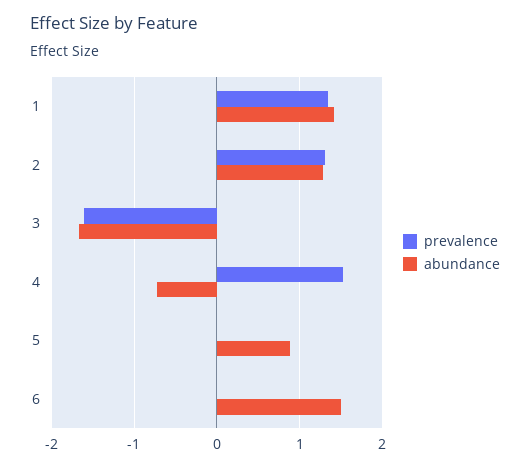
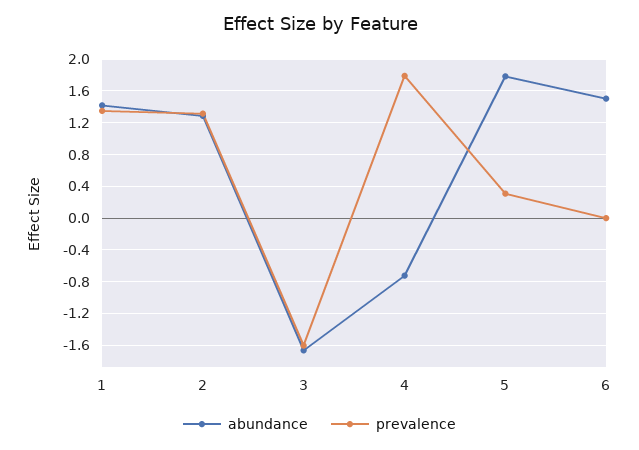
  {
    "prevalence": {
      "1": 1.3,
      "2": 1.3,
      "3": -1.6,
-     "4": 1.5,
+     "4": 1.8,
-     "5": 0,
+     "5": 0.3,
      "6": 0
    },
    "abundance": {
      "1": 1.4,
      "2": 1.3,
      "3": -1.7,
      "4": -0.7,
-     "5": 0.9,
+     "5": 1.8,
      "6": 1.5
    }
  }

